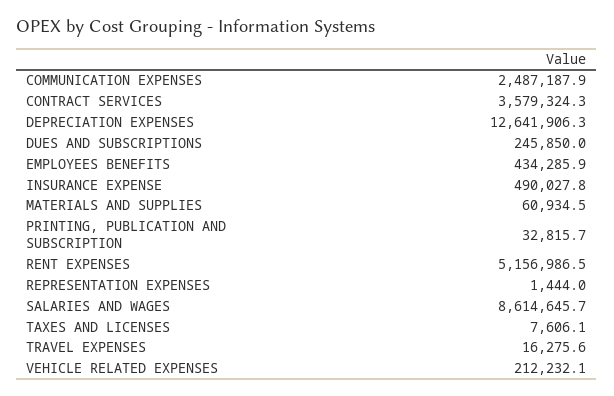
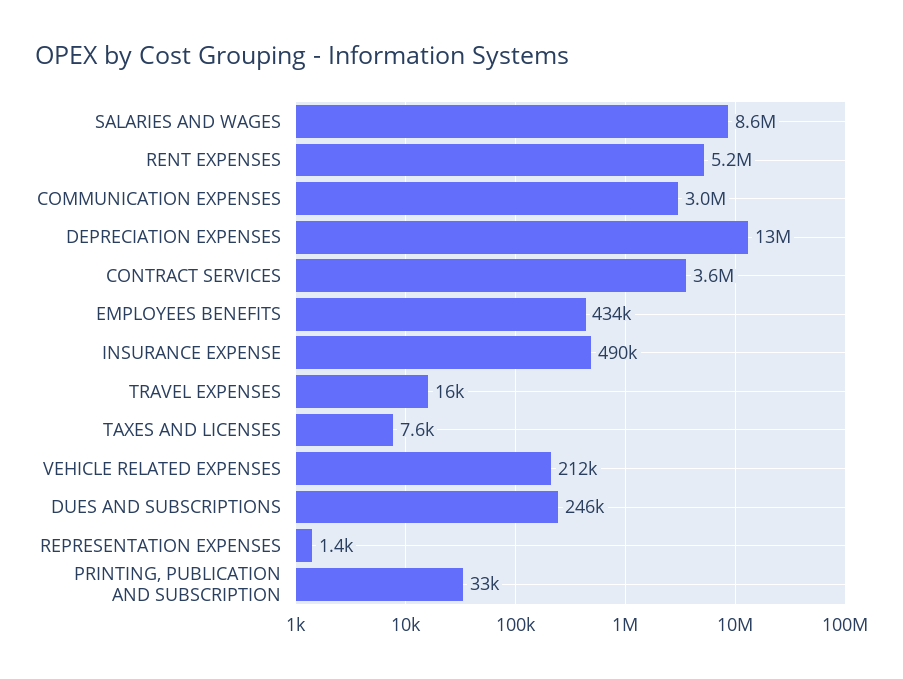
  {
-   "COMMUNICATION EXPENSES": 2487187.9,
+   "COMMUNICATION EXPENSES": 3000000,
    "CONTRACT SERVICES": 3579324.3,
    "DEPRECIATION EXPENSES": 12641906.3,
    "DUES AND SUBSCRIPTIONS": 245850,
    "EMPLOYEES BENEFITS": 434285.9,
    "INSURANCE EXPENSE": 490027.8,
-   "MATERIALS AND SUPPLIES": 60934.5,
    "PRINTING, PUBLICATION AND SUBSCRIPTION": 32815.7,
    "RENT EXPENSES": 5156986.5,
    "REPRESENTATION EXPENSES": 1444,
    "SALARIES AND WAGES": 8614645.7,
    "TAXES AND LICENSES": 7606.1,
    "TRAVEL EXPENSES": 16275.6,
    "VEHICLE RELATED EXPENSES": 212232.1
  }

